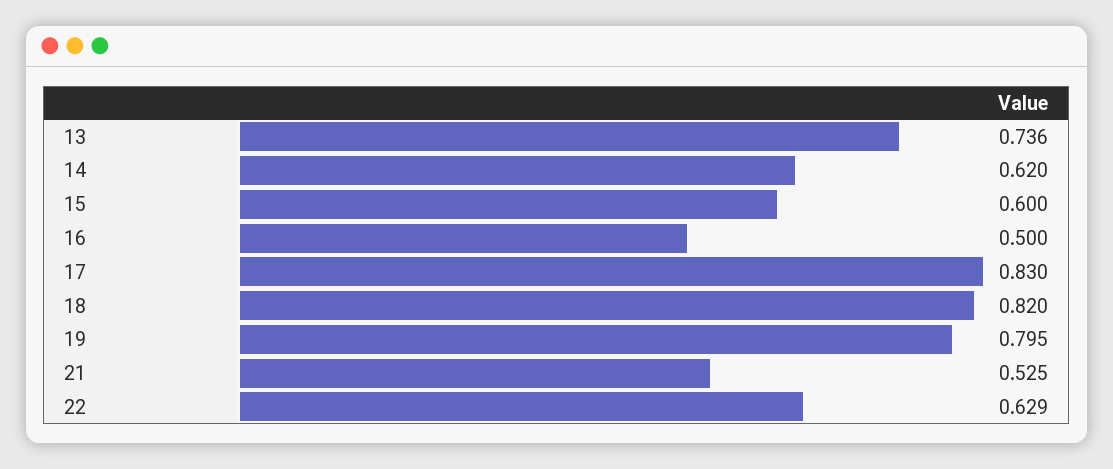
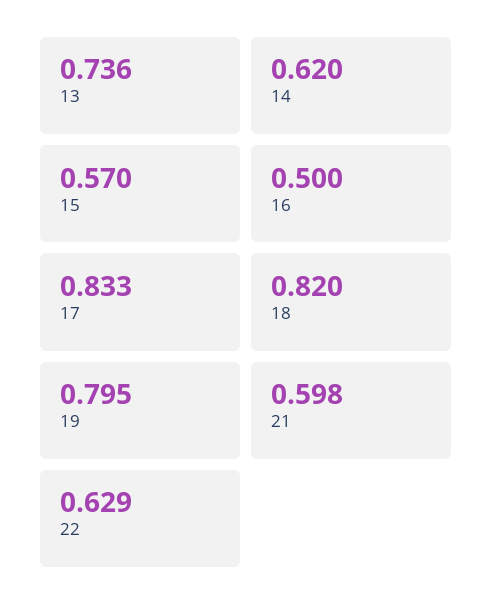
  {
    "13": 0.736,
    "14": 0.62,
-   "15": 0.6,
+   "15": 0.57,
    "16": 0.5,
-   "17": 0.83,
+   "17": 0.833,
    "18": 0.82,
    "19": 0.795,
-   "21": 0.525,
+   "21": 0.598,
    "22": 0.629
  }

